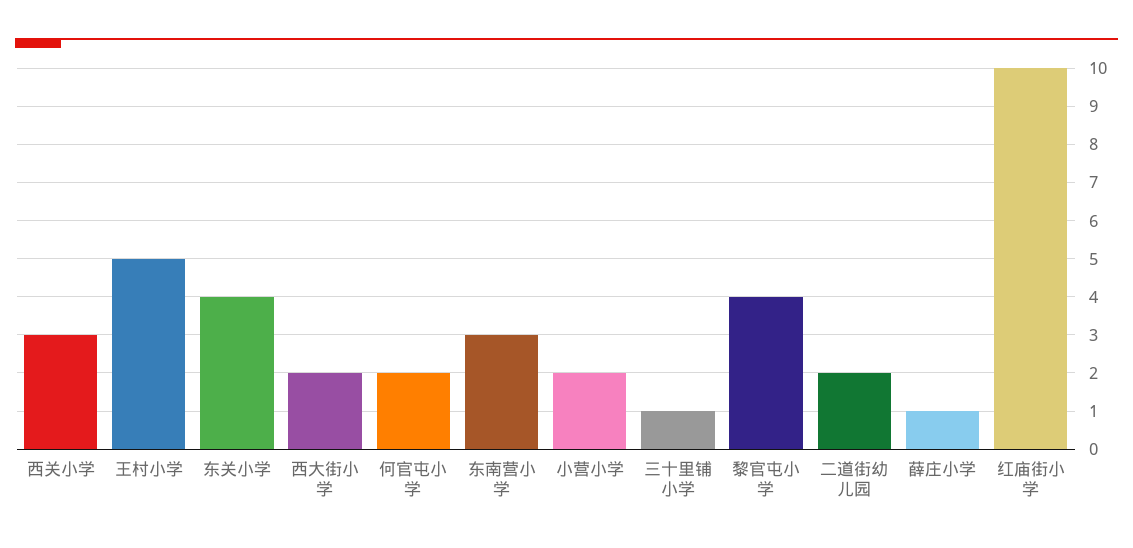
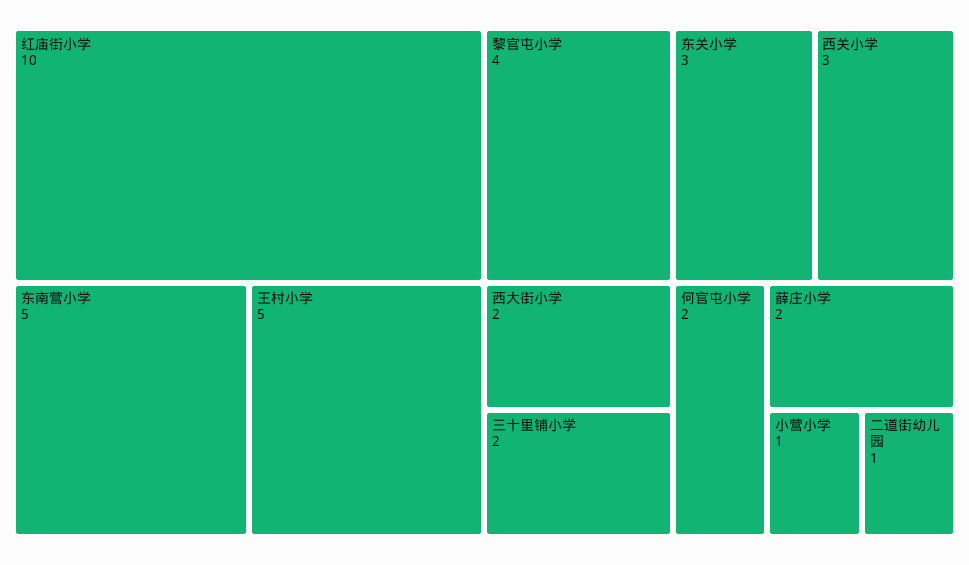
  {
    "西关小学": 3,
    "王村小学": 5,
-   "东关小学": 4,
+   "东关小学": 3,
    "西大街小学": 2,
    "何官屯小学": 2,
-   "东南营小学": 3,
+   "东南营小学": 5,
-   "小营小学": 2,
+   "小营小学": 1,
-   "三十里铺小学": 1,
+   "三十里铺小学": 2,
    "黎官屯小学": 4,
-   "二道街幼儿园": 2,
+   "二道街幼儿园": 1,
-   "薛庄小学": 1,
+   "薛庄小学": 2,
    "红庙街小学": 10
  }

